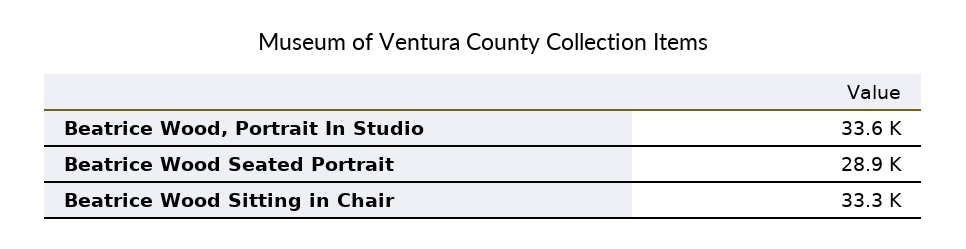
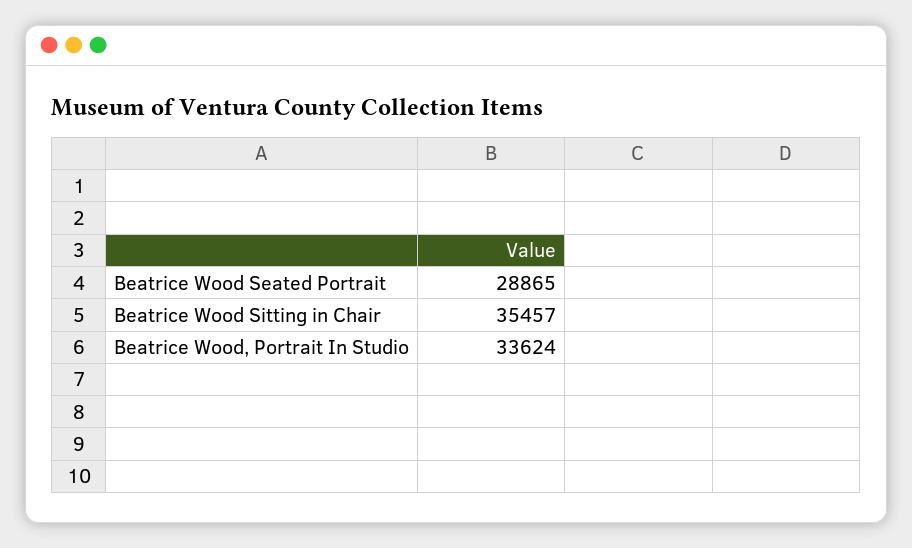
  {
    "Beatrice Wood, Portrait In Studio": 33624,
    "Beatrice Wood Seated Portrait": 28865,
-   "Beatrice Wood Sitting in Chair": 33300
+   "Beatrice Wood Sitting in Chair": 35457
  }

